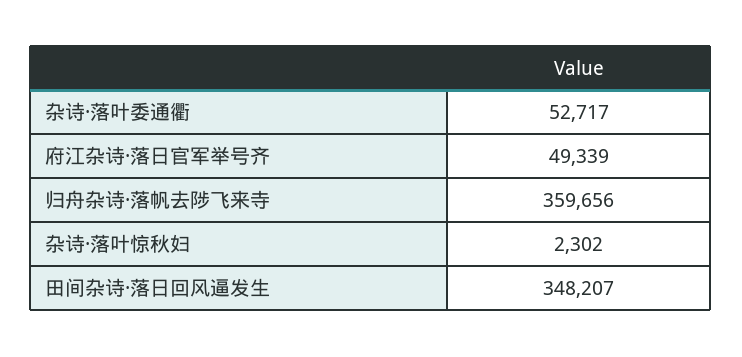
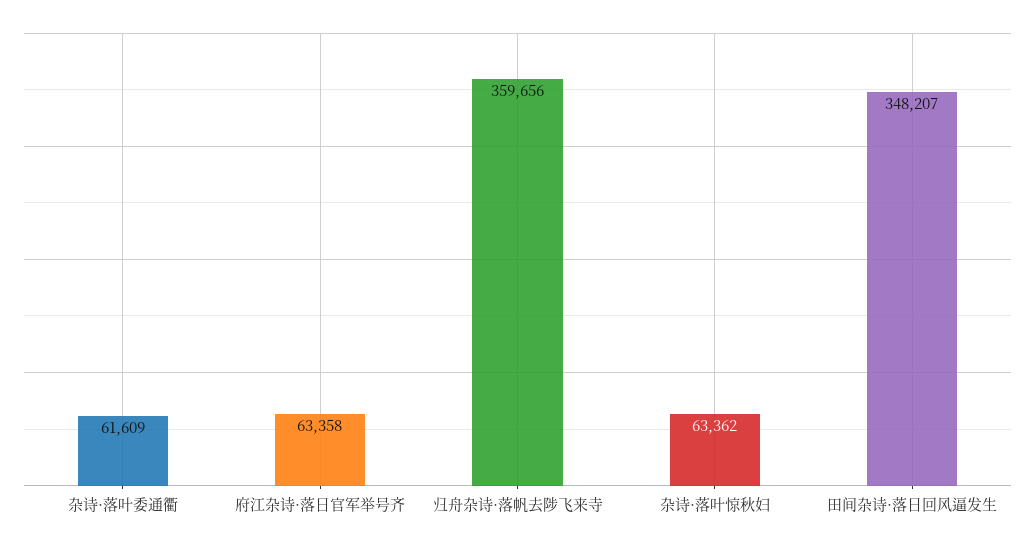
  {
-   "杂诗·落叶委通衢": 52717,
+   "杂诗·落叶委通衢": 61609,
-   "府江杂诗·落日官军举号齐": 49339,
+   "府江杂诗·落日官军举号齐": 63358,
    "归舟杂诗·落帆去陟飞来寺": 359656,
-   "杂诗·落叶惊秋妇": 2302,
+   "杂诗·落叶惊秋妇": 63362,
    "田间杂诗·落日回风逼发生": 348207
  }

